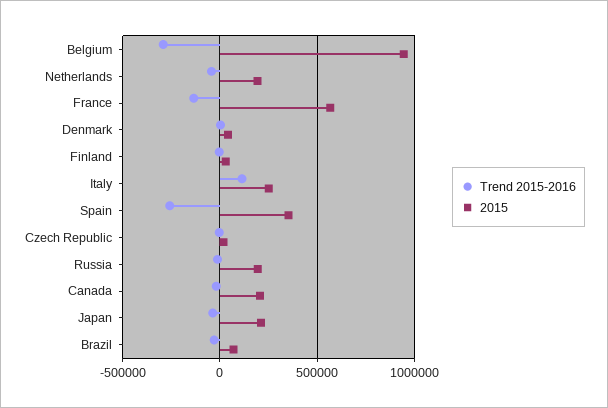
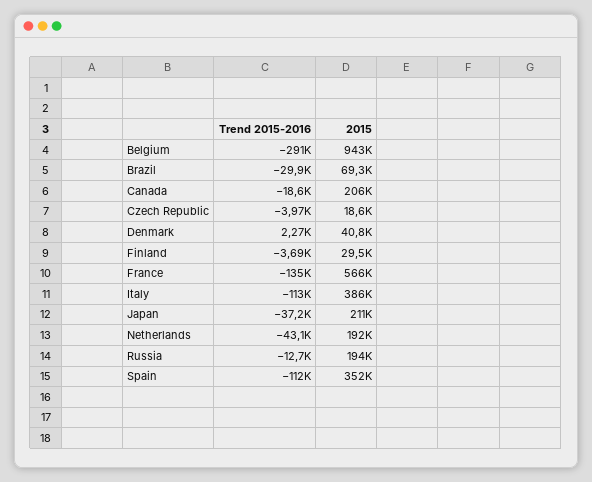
  {
    "Trend 2015-2016": {
      "Belgium": -291000,
      "Netherlands": -43100,
      "France": -135000,
      "Denmark": 2270,
      "Finland": -3690,
-     "Italy": 100000,
+     "Italy": -113000,
-     "Spain": -250000,
+     "Spain": -112000,
      "Czech Republic": -3970,
      "Russia": -12700,
      "Canada": -18600,
      "Japan": -37200,
      "Brazil": -29900
    },
    "2015": {
      "Belgium": 943000,
      "Netherlands": 192000,
      "France": 566000,
      "Denmark": 40800,
      "Finland": 29500,
-     "Italy": 250000,
+     "Italy": 386000,
      "Spain": 352000,
      "Czech Republic": 18600,
      "Russia": 194000,
      "Canada": 206000,
      "Japan": 211000,
      "Brazil": 69300
    }
  }

